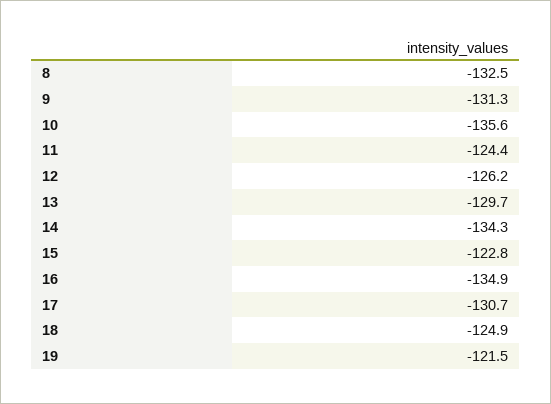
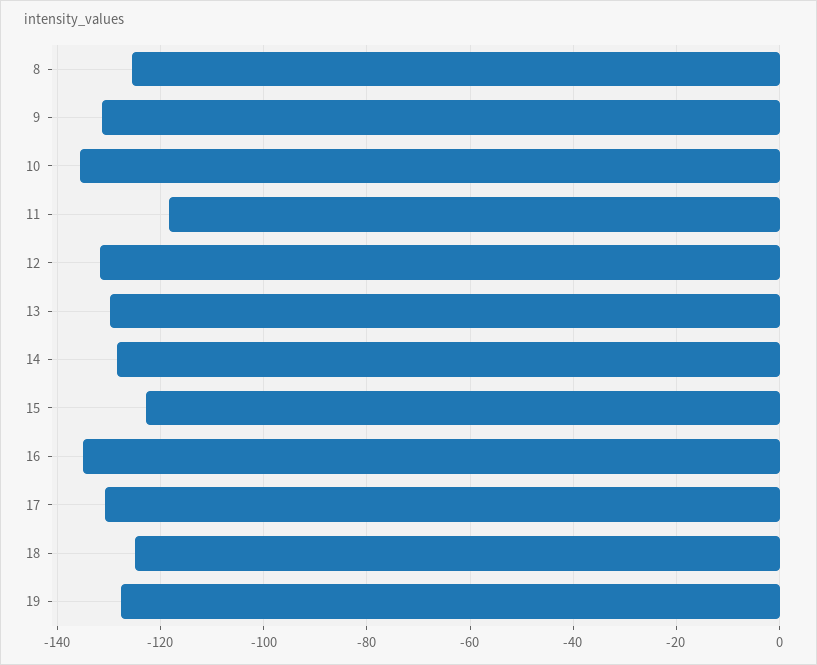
  {
-   "8": -132.5,
+   "8": -126,
    "9": -131.3,
    "10": -135.6,
-   "11": -124.4,
+   "11": -118,
-   "12": -126.2,
+   "12": -132,
    "13": -129.7,
-   "14": -134.3,
+   "14": -128,
    "15": -122.8,
    "16": -134.9,
    "17": -130.7,
    "18": -124.9,
-   "19": -121.5
+   "19": -128
  }

